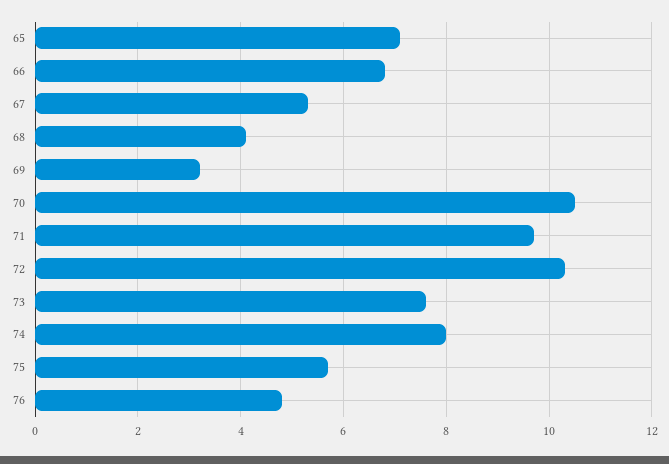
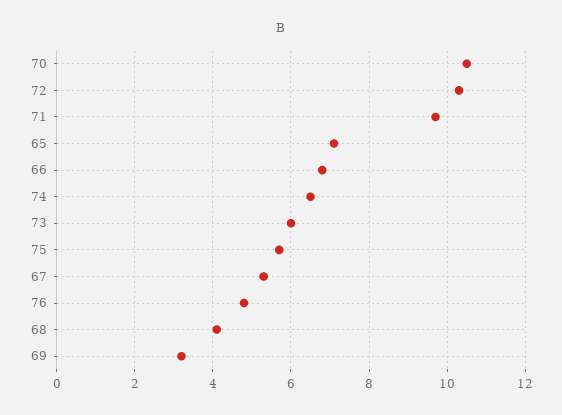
  {
    "65": 7,
    "66": 7,
    "67": 5.5,
    "68": 4,
    "69": 3,
    "70": 10.5,
    "71": 9.5,
    "72": 10.5,
-   "73": 7.5,
+   "73": 6,
-   "74": 8,
+   "74": 6.5,
    "75": 5.5,
    "76": 5
  }

